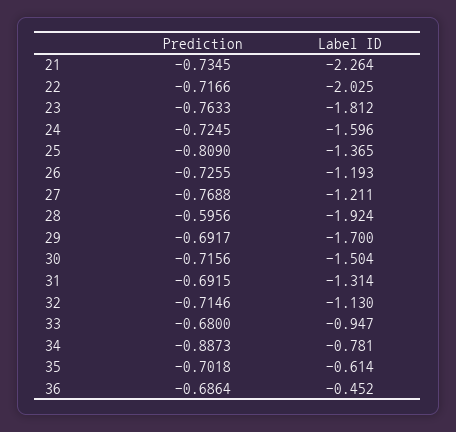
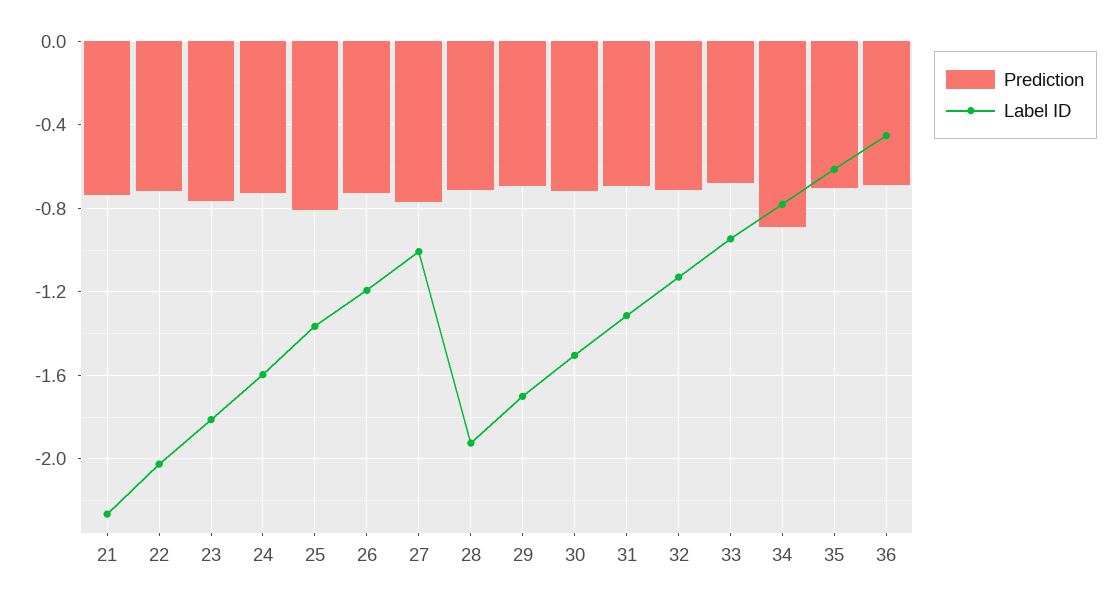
  {
    "Prediction": {
      "21": -0.7345,
      "22": -0.7166,
      "23": -0.7633,
      "24": -0.7245,
      "25": -0.809,
      "26": -0.7255,
      "27": -0.7688,
-     "28": -0.5956,
+     "28": -0.7,
      "29": -0.6917,
      "30": -0.7156,
      "31": -0.6915,
      "32": -0.7146,
      "33": -0.68,
      "34": -0.8873,
      "35": -0.7018,
      "36": -0.6864
    },
    "Label ID": {
      "21": -2.264,
      "22": -2.025,
      "23": -1.812,
      "24": -1.596,
      "25": -1.365,
      "26": -1.193,
-     "27": -1.211,
+     "27": -1,
      "28": -1.924,
      "29": -1.7,
      "30": -1.504,
      "31": -1.314,
      "32": -1.13,
      "33": -0.947,
      "34": -0.781,
      "35": -0.614,
      "36": -0.452
    }
  }

